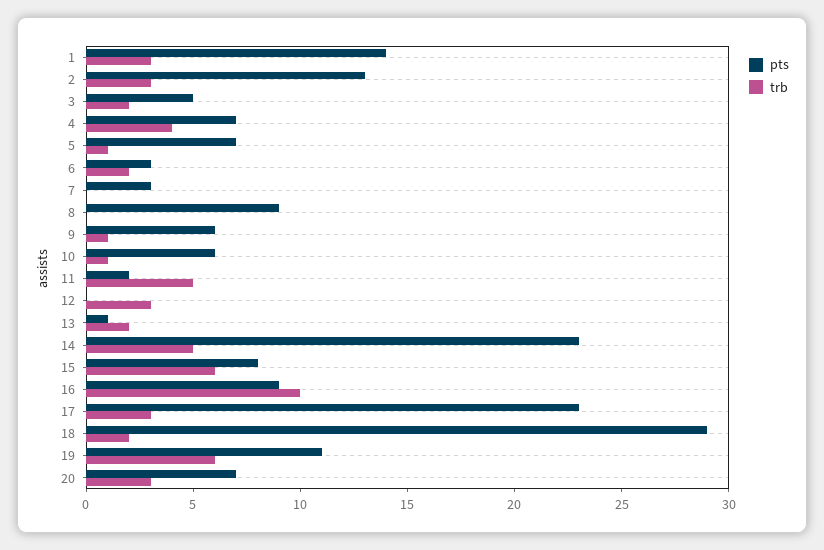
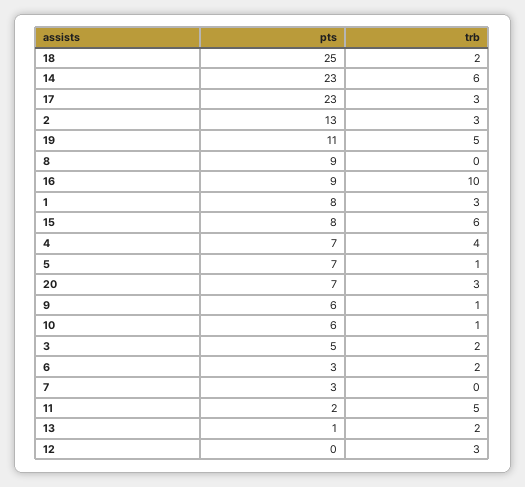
  {
    "pts": {
-     "1": 14,
+     "1": 8,
      "2": 13,
      "3": 5,
      "4": 7,
      "5": 7,
      "6": 3,
      "7": 3,
      "8": 9,
      "9": 6,
      "10": 6,
      "11": 2,
      "12": 0,
      "13": 1,
      "14": 23,
      "15": 8,
      "16": 9,
      "17": 23,
-     "18": 29,
+     "18": 25,
      "19": 11,
      "20": 7
    },
    "trb": {
      "1": 3,
      "2": 3,
      "3": 2,
      "4": 4,
      "5": 1,
      "6": 2,
      "7": 0,
      "8": 0,
      "9": 1,
      "10": 1,
      "11": 5,
      "12": 3,
      "13": 2,
-     "14": 5,
+     "14": 6,
      "15": 6,
      "16": 10,
      "17": 3,
      "18": 2,
-     "19": 6,
+     "19": 5,
      "20": 3
    }
  }

